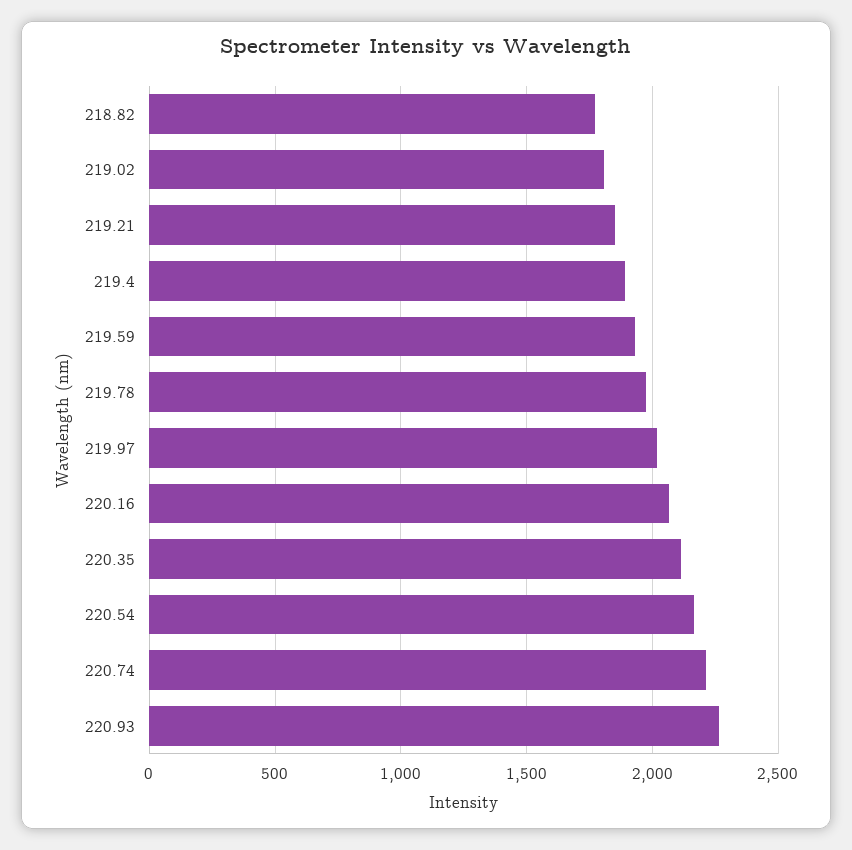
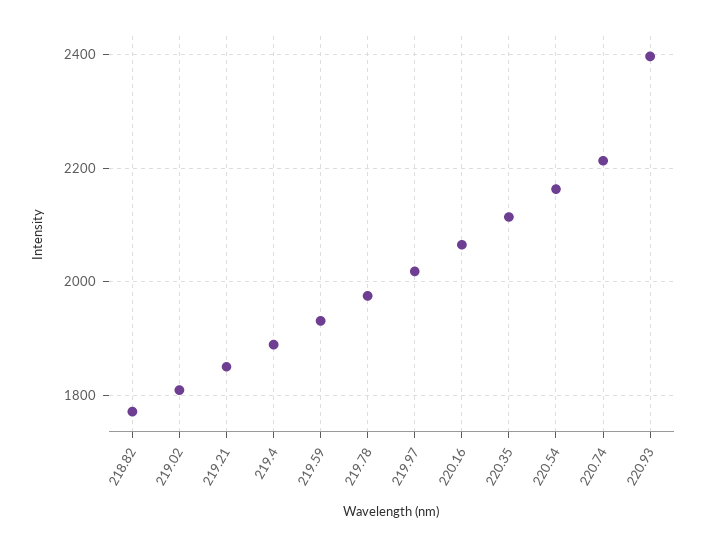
  {
    "218.82": 1780,
    "219.02": 1800,
    "219.21": 1860,
    "219.4": 1880,
    "219.59": 1940,
    "219.78": 1980,
    "219.97": 2020,
    "220.16": 2060,
    "220.35": 2120,
    "220.54": 2160,
    "220.74": 2220,
-   "220.93": 2250
+   "220.93": 2400
  }

